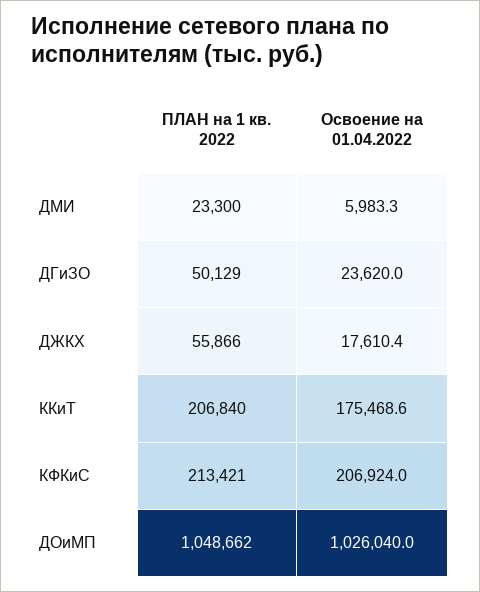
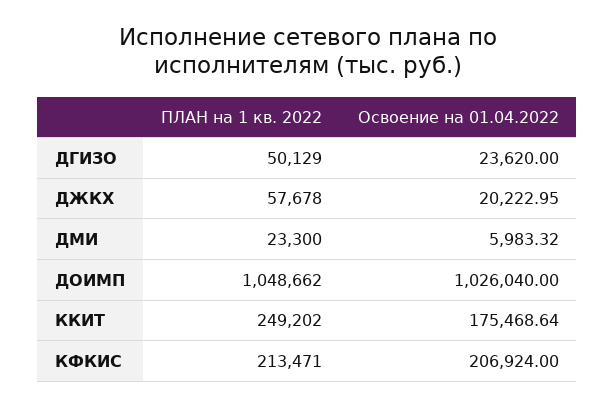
  {
    "ПЛАН на 1 кв. 2022": {
      "ДМИ": 23300,
      "ДГиЗО": 50129,
-     "ДЖКХ": 55866,
+     "ДЖКХ": 57678,
-     "ККиТ": 206840,
+     "ККиТ": 249202,
-     "КФКиС": 213421,
+     "КФКиС": 213471,
      "ДОиМП": 1048662
    },
    "Освоение на 01.04.2022": {
      "ДМИ": 5983.32,
      "ДГиЗО": 23620,
-     "ДЖКХ": 17610.4,
+     "ДЖКХ": 20222.95,
      "ККиТ": 175468.64,
      "КФКиС": 206924,
      "ДОиМП": 1026040
    }
  }

